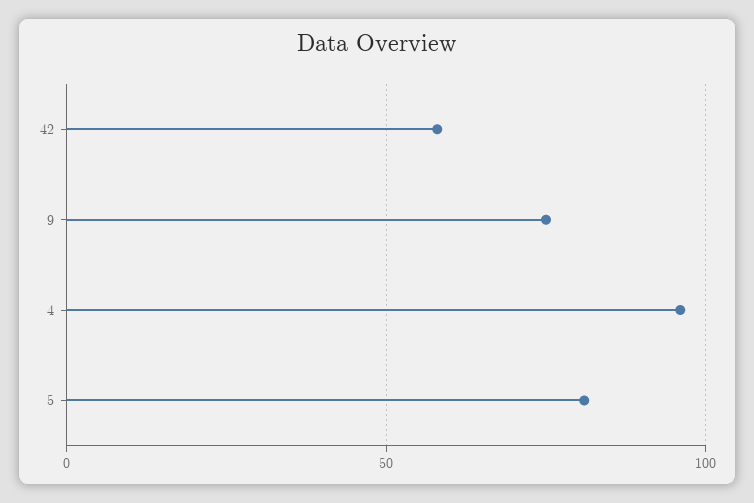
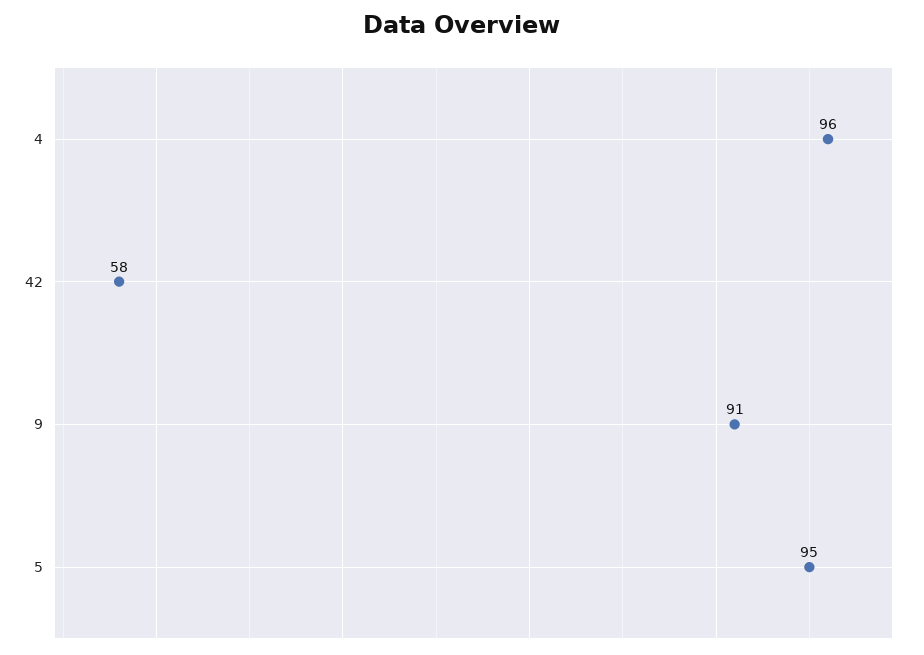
  {
    "42": 58,
-   "9": 75,
+   "9": 91,
    "4": 96,
-   "5": 80
+   "5": 95
  }

